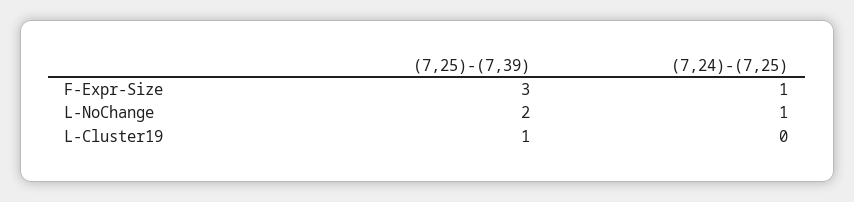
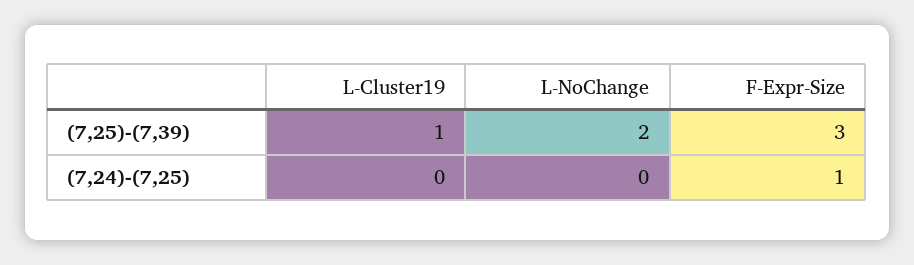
  {
    "(7,25)-(7,39)": {
      "F-Expr-Size": 3,
      "L-NoChange": 2,
      "L-Cluster19": 1
    },
    "(7,24)-(7,25)": {
      "F-Expr-Size": 1,
-     "L-NoChange": 1,
+     "L-NoChange": 0,
      "L-Cluster19": 0
    }
  }

